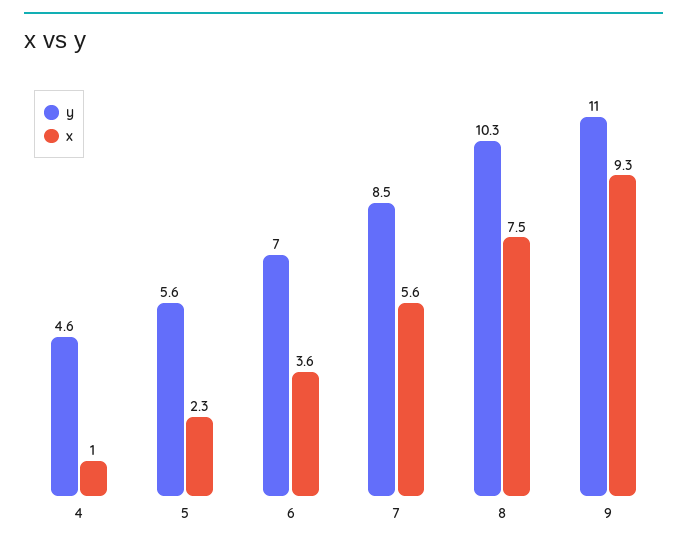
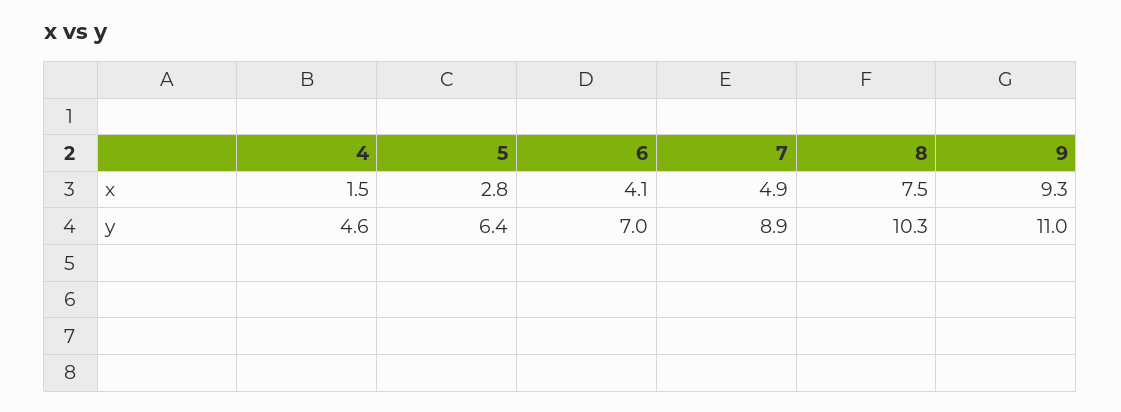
  {
    "y": {
      "4": 4.6,
-     "5": 5.6,
+     "5": 6.4,
      "6": 7,
-     "7": 8.5,
+     "7": 8.9,
      "8": 10.3,
      "9": 11
    },
    "x": {
-     "4": 1,
+     "4": 1.5,
-     "5": 2.3,
+     "5": 2.8,
-     "6": 3.6,
+     "6": 4.1,
-     "7": 5.6,
+     "7": 4.9,
      "8": 7.5,
      "9": 9.3
    }
  }

